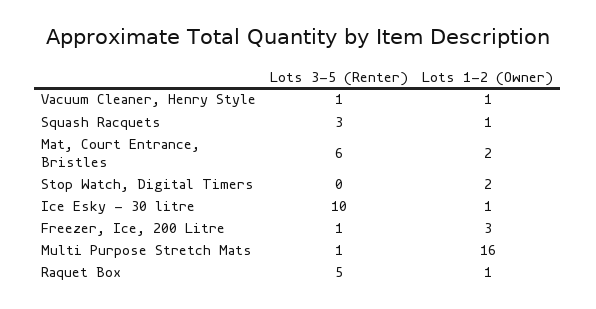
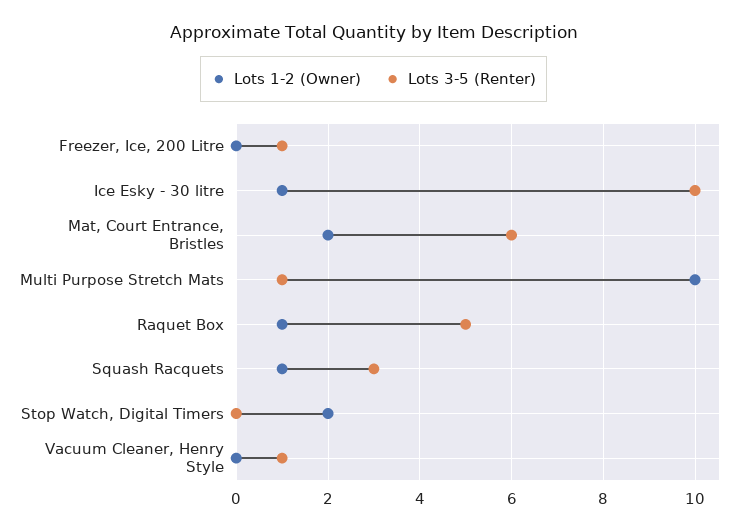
  {
    "Lots 3-5 (Renter)": {
      "Vacuum Cleaner, Henry Style": 1,
      "Squash Racquets": 3,
      "Mat, Court Entrance, Bristles": 6,
      "Stop Watch, Digital Timers": 0,
      "Ice Esky - 30 litre": 10,
      "Freezer, Ice, 200 Litre": 1,
      "Multi Purpose Stretch Mats": 1,
      "Raquet Box": 5
    },
    "Lots 1-2 (Owner)": {
-     "Vacuum Cleaner, Henry Style": 1,
+     "Vacuum Cleaner, Henry Style": 0,
      "Squash Racquets": 1,
      "Mat, Court Entrance, Bristles": 2,
      "Stop Watch, Digital Timers": 2,
      "Ice Esky - 30 litre": 1,
-     "Freezer, Ice, 200 Litre": 3,
+     "Freezer, Ice, 200 Litre": 0,
-     "Multi Purpose Stretch Mats": 16,
+     "Multi Purpose Stretch Mats": 10,
      "Raquet Box": 1
    }
  }

